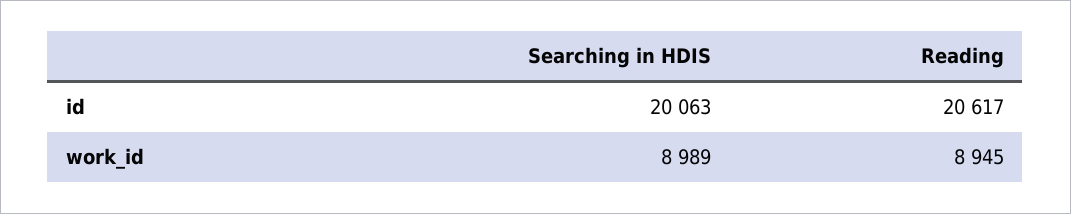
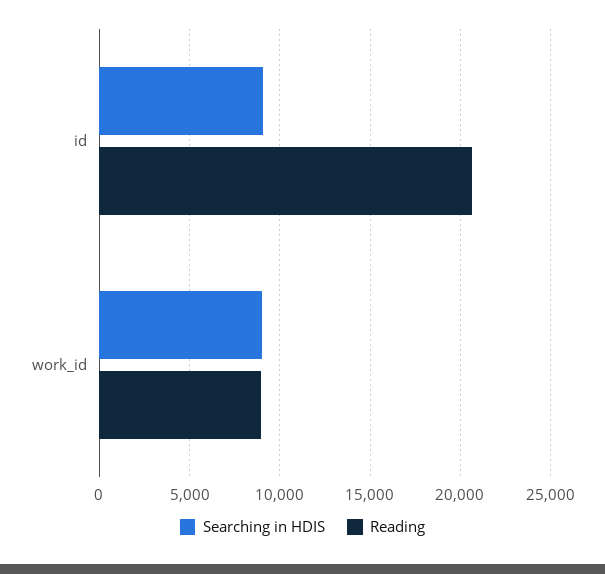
  {
    "Searching in HDIS": {
-     "id": 20063,
+     "id": 9000,
      "work_id": 8989
    },
    "Reading": {
      "id": 20617,
      "work_id": 8945
    }
  }

